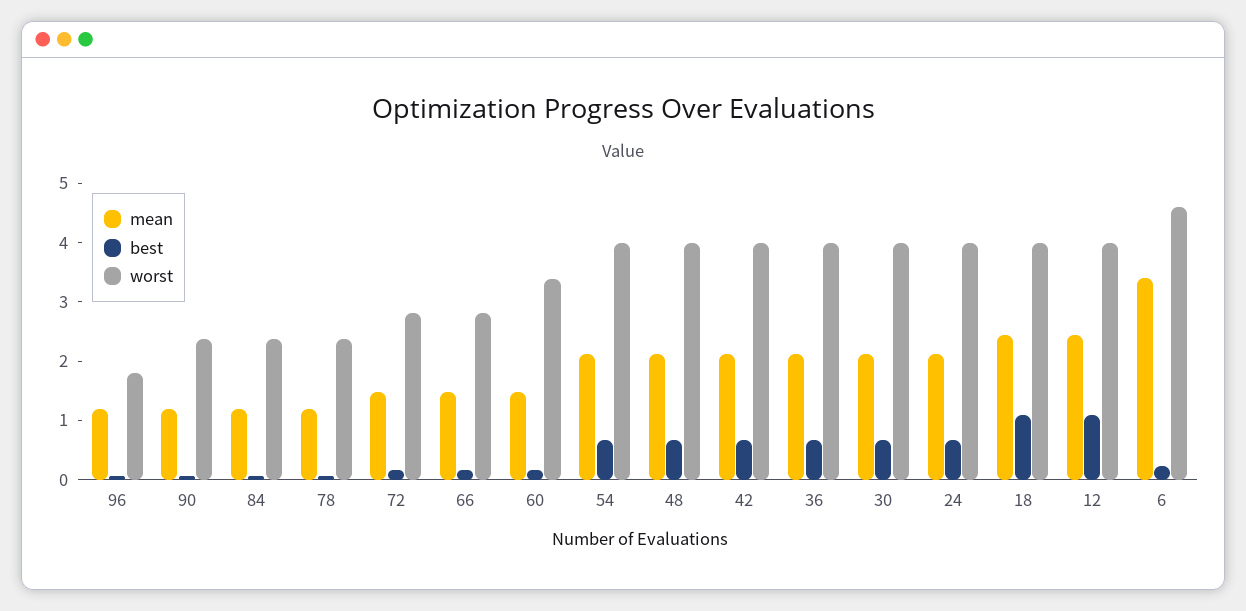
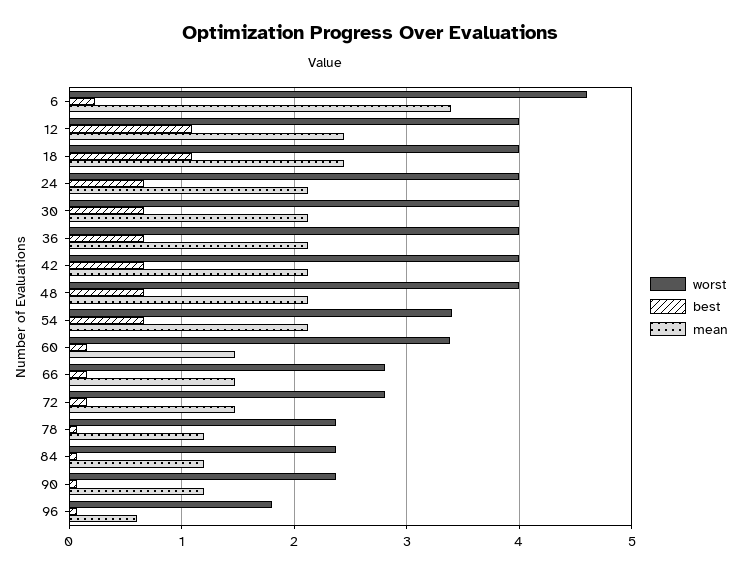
  {
    "mean": {
-     "96": 1.2,
+     "96": 0.6,
      "90": 1.2,
      "84": 1.2,
      "78": 1.2,
      "72": 1.5,
      "66": 1.5,
      "60": 1.5,
      "54": 2.1,
      "48": 2.1,
      "42": 2.1,
      "36": 2.1,
      "30": 2.1,
      "24": 2.1,
      "18": 2.4,
      "12": 2.4,
      "6": 3.4
    },
    "best": {
      "96": 0.1,
      "90": 0.1,
      "84": 0.1,
      "78": 0.1,
      "72": 0.2,
      "66": 0.2,
      "60": 0.2,
      "54": 0.7,
      "48": 0.7,
      "42": 0.7,
      "36": 0.7,
      "30": 0.7,
      "24": 0.7,
      "18": 1.1,
      "12": 1.1,
      "6": 0.2
    },
    "worst": {
      "96": 1.8,
      "90": 2.4,
      "84": 2.4,
      "78": 2.4,
      "72": 2.8,
      "66": 2.8,
      "60": 3.4,
-     "54": 4,
+     "54": 3.4,
      "48": 4,
      "42": 4,
      "36": 4,
      "30": 4,
      "24": 4,
      "18": 4,
      "12": 4,
      "6": 4.6
    }
  }

